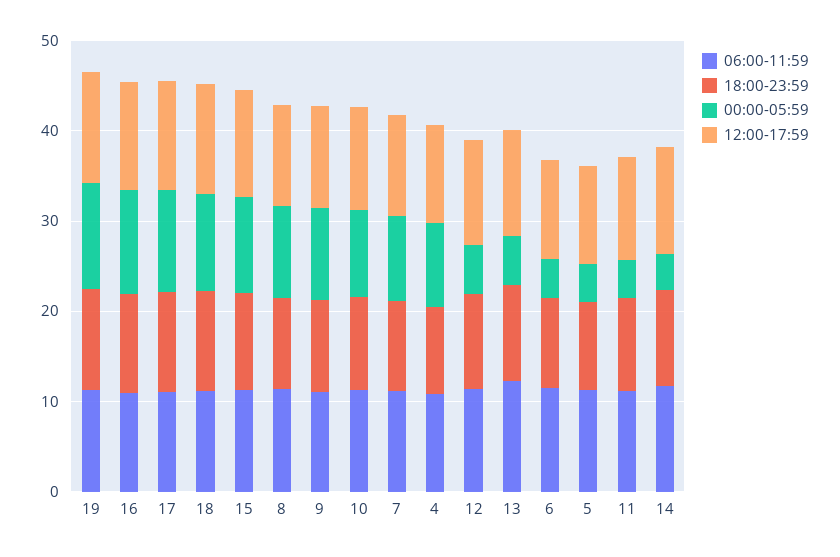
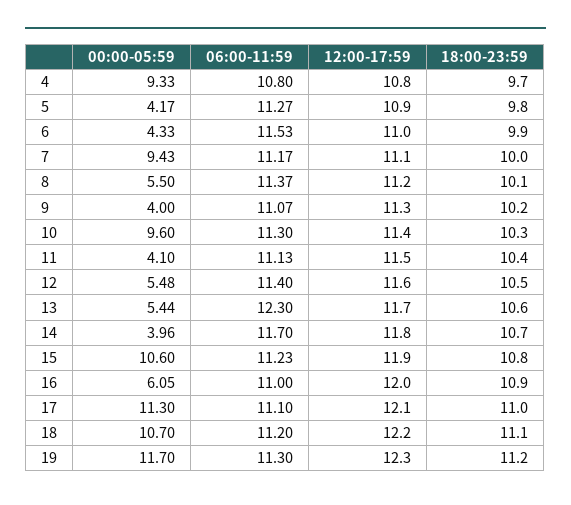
  {
    "06:00-11:59": {
      "19": 11.3,
      "16": 11,
      "17": 11.1,
      "18": 11.2,
      "15": 11.23,
      "8": 11.37,
      "9": 11.07,
      "10": 11.3,
      "7": 11.17,
      "4": 10.8,
      "12": 11.4,
      "13": 12.3,
      "6": 11.53,
      "5": 11.27,
      "11": 11.13,
      "14": 11.7
    },
    "18:00-23:59": {
      "19": 11.2,
      "16": 10.9,
      "17": 11,
      "18": 11.1,
      "15": 10.8,
      "8": 10.1,
      "9": 10.2,
      "10": 10.3,
      "7": 10,
      "4": 9.7,
      "12": 10.5,
      "13": 10.6,
      "6": 9.9,
      "5": 9.8,
      "11": 10.4,
      "14": 10.7
    },
    "00:00-05:59": {
      "19": 11.7,
-     "16": 12,
+     "16": 6.05,
      "17": 11.3,
      "18": 10.7,
      "15": 10.6,
-     "8": 10,
+     "8": 5.5,
-     "9": 10,
+     "9": 4,
      "10": 9.6,
      "7": 9.43,
      "4": 9.33,
      "12": 5.48,
      "13": 5.44,
      "6": 4.33,
      "5": 4.17,
      "11": 4.1,
      "14": 3.96
    },
    "12:00-17:59": {
      "19": 12.3,
      "16": 12,
      "17": 12.1,
      "18": 12.2,
      "15": 11.9,
      "8": 11.2,
      "9": 11.3,
      "10": 11.4,
      "7": 11.1,
      "4": 10.8,
      "12": 11.6,
      "13": 11.7,
      "6": 11,
      "5": 10.9,
      "11": 11.5,
      "14": 11.8
    }
  }

